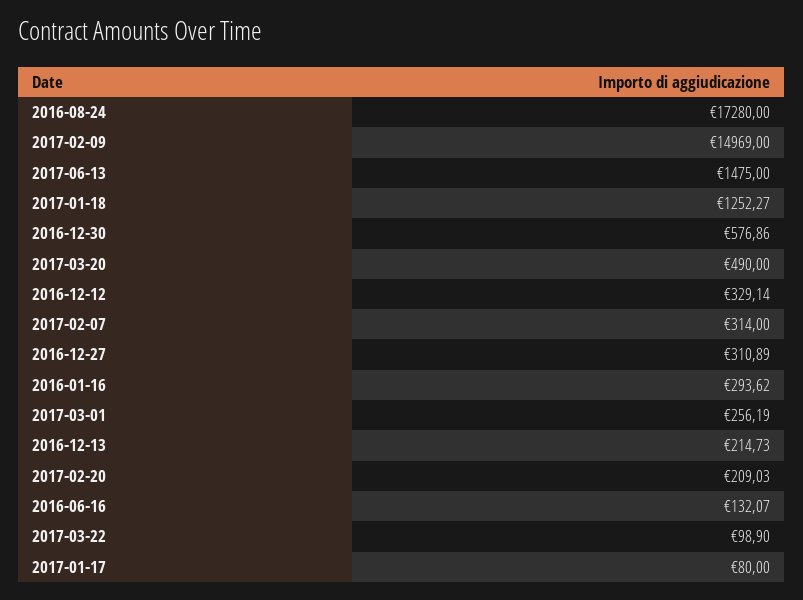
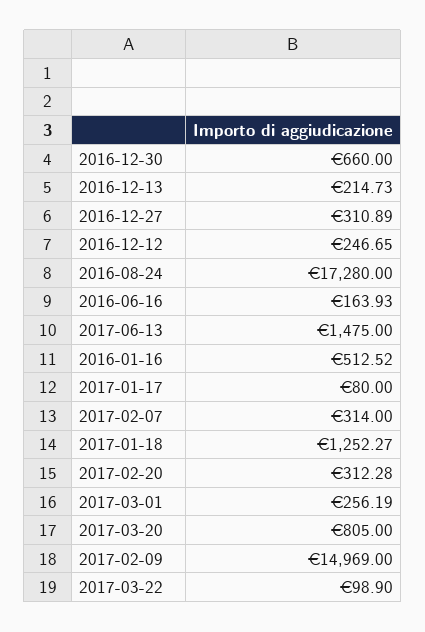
  {
    "2016-08-24": 17280,
    "2017-02-09": 14969,
    "2017-06-13": 1475,
    "2017-01-18": 1252.27,
-   "2016-12-30": 576.86,
+   "2016-12-30": 660,
-   "2017-03-20": 490,
+   "2017-03-20": 805,
-   "2016-12-12": 329.14,
+   "2016-12-12": 246.65,
    "2017-02-07": 314,
    "2016-12-27": 310.89,
-   "2016-01-16": 293.62,
+   "2016-01-16": 512.52,
    "2017-03-01": 256.19,
    "2016-12-13": 214.73,
-   "2017-02-20": 209.03,
+   "2017-02-20": 312.28,
-   "2016-06-16": 132.07,
+   "2016-06-16": 163.93,
    "2017-03-22": 98.9,
    "2017-01-17": 80
  }

